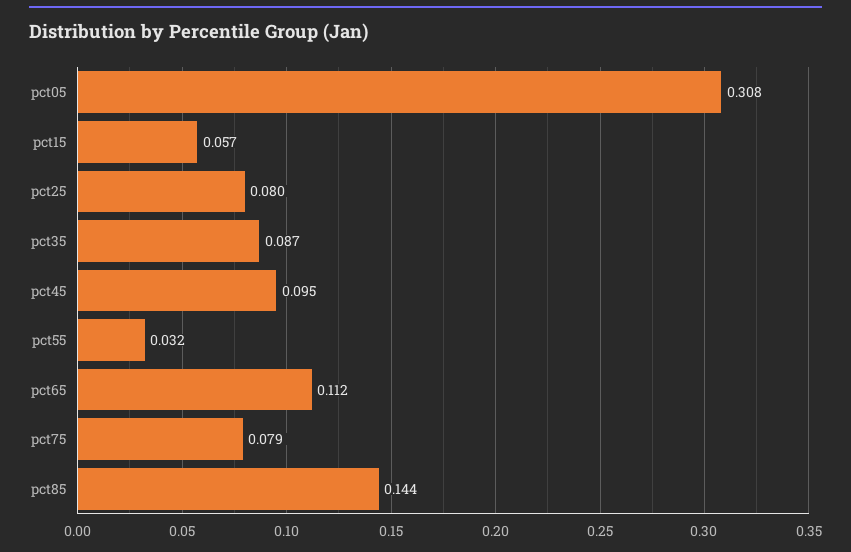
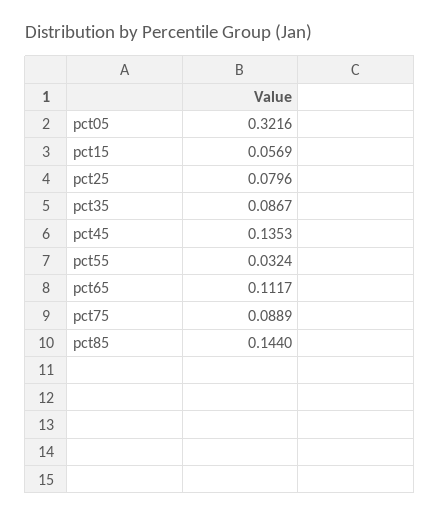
  {
-   "pct05": 0.308,
+   "pct05": 0.3216,
    "pct15": 0.0569,
    "pct25": 0.0796,
    "pct35": 0.0867,
-   "pct45": 0.095,
+   "pct45": 0.1353,
    "pct55": 0.0324,
    "pct65": 0.1117,
-   "pct75": 0.079,
+   "pct75": 0.0889,
    "pct85": 0.144
  }

